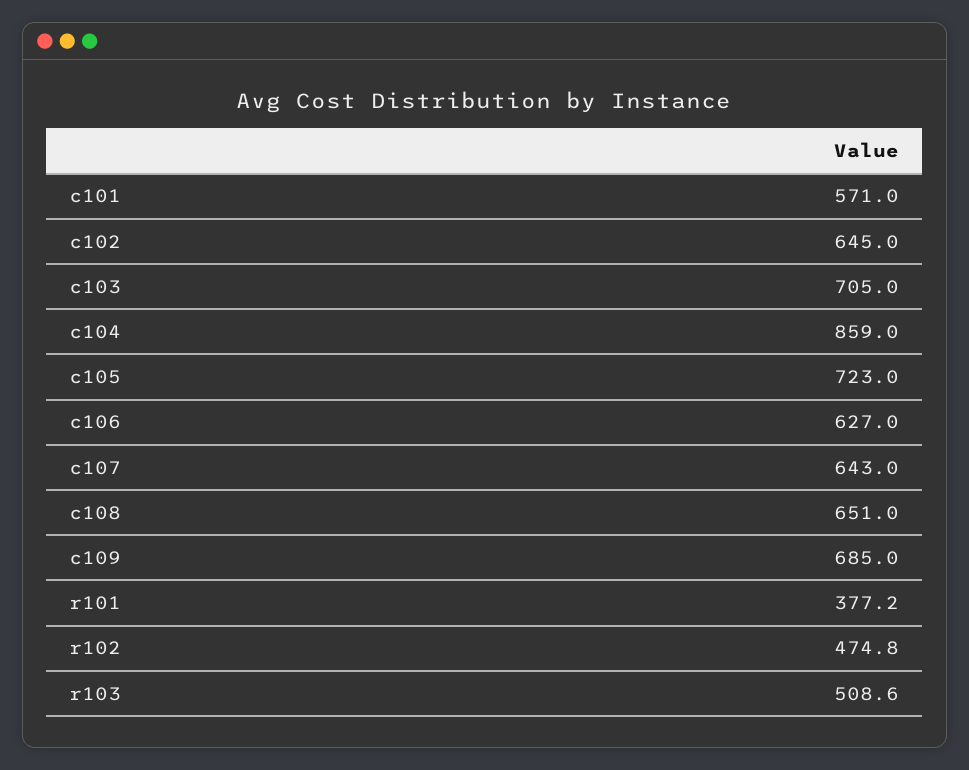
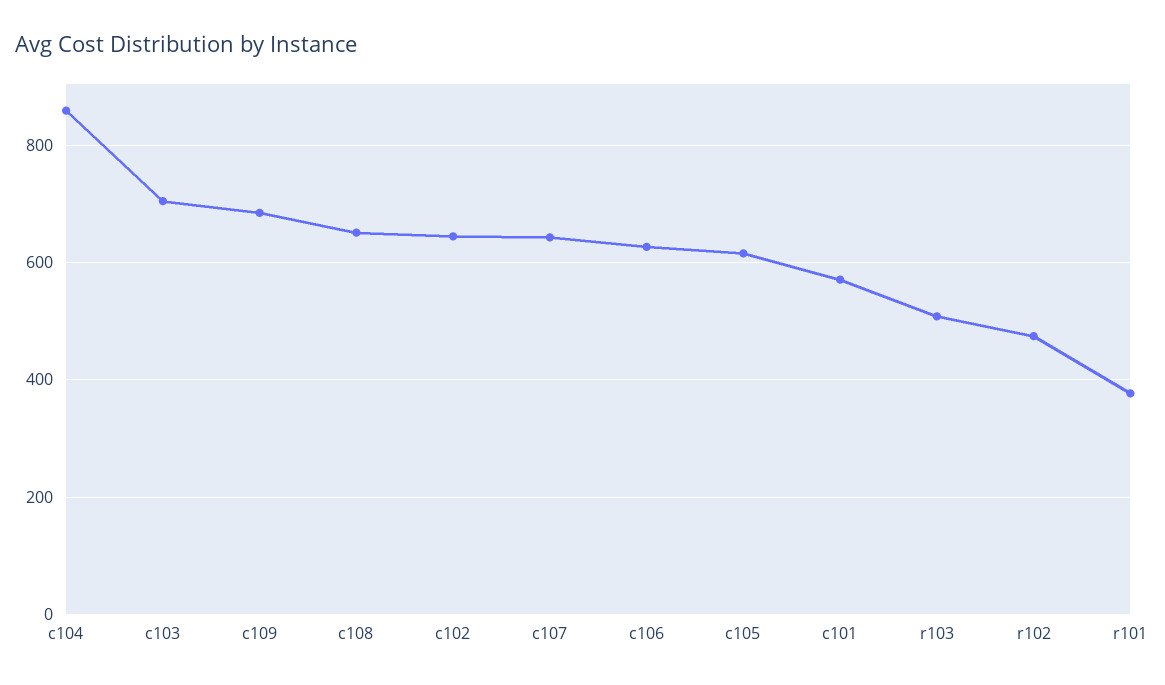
  {
    "c101": 571,
    "c102": 645,
    "c103": 705,
    "c104": 859,
-   "c105": 723,
+   "c105": 620,
    "c106": 627,
    "c107": 643,
    "c108": 651,
    "c109": 685,
    "r101": 377.2,
    "r102": 474.8,
    "r103": 508.6
  }

